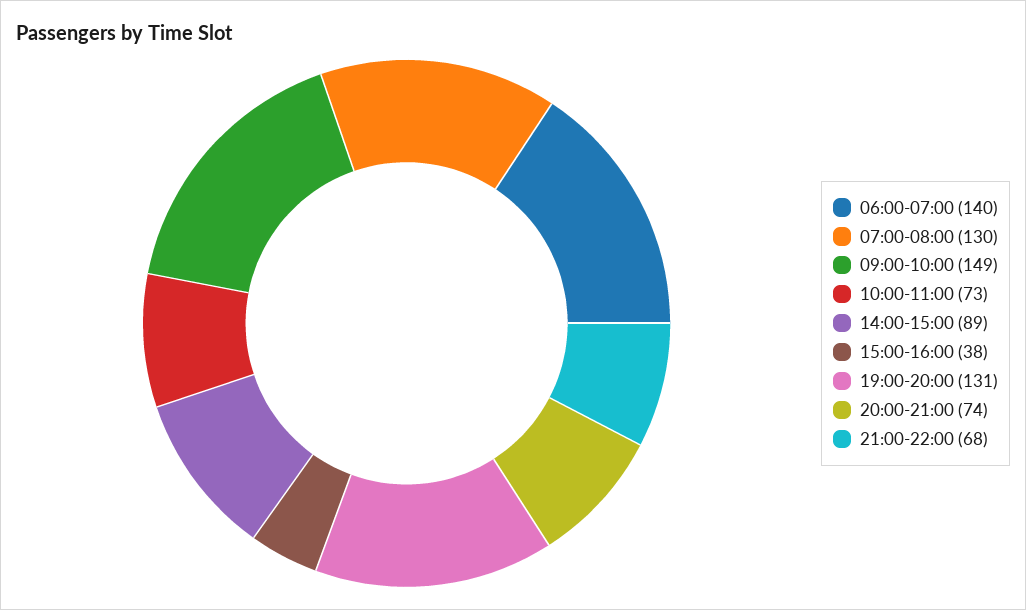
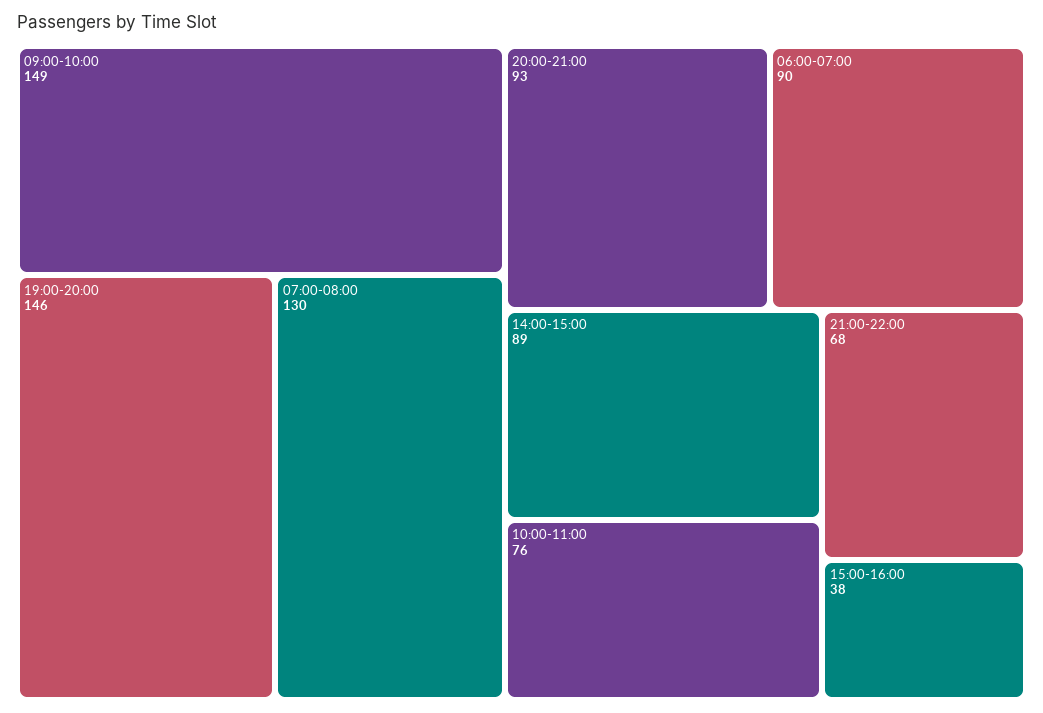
  {
-   "06:00-07:00": 140,
+   "06:00-07:00": 90,
    "07:00-08:00": 130,
    "09:00-10:00": 149,
-   "10:00-11:00": 73,
+   "10:00-11:00": 76,
    "14:00-15:00": 89,
    "15:00-16:00": 38,
-   "19:00-20:00": 131,
+   "19:00-20:00": 146,
-   "20:00-21:00": 74,
+   "20:00-21:00": 93,
    "21:00-22:00": 68
  }

